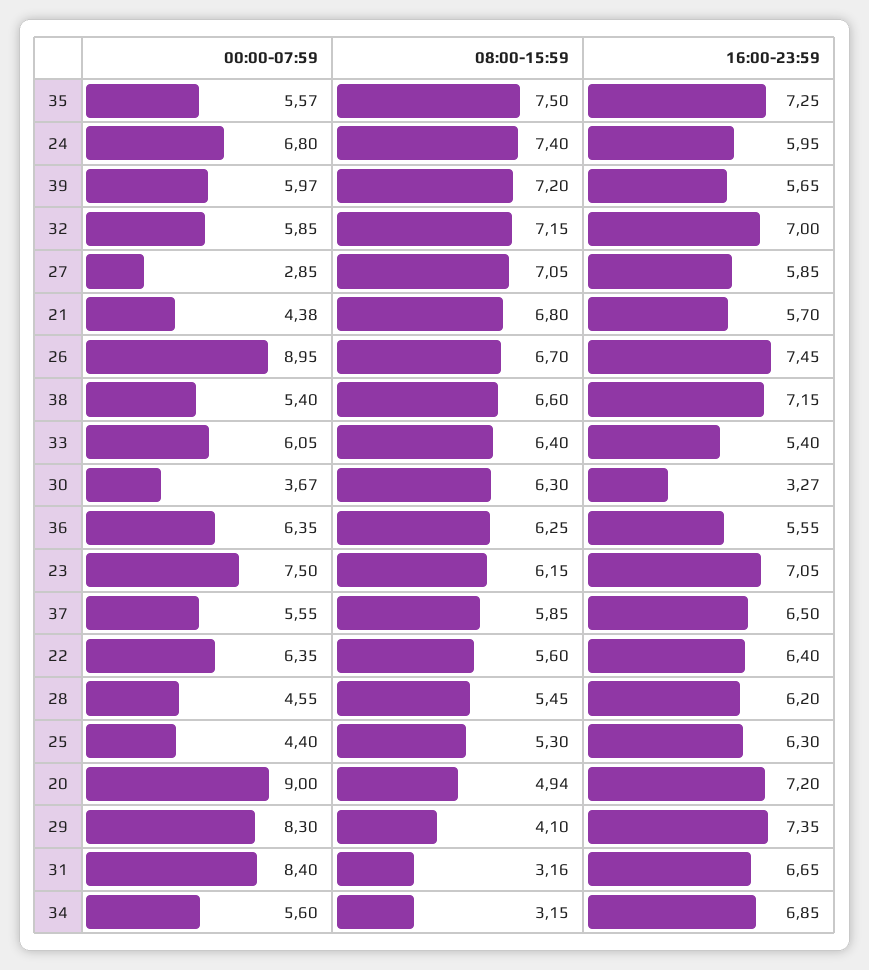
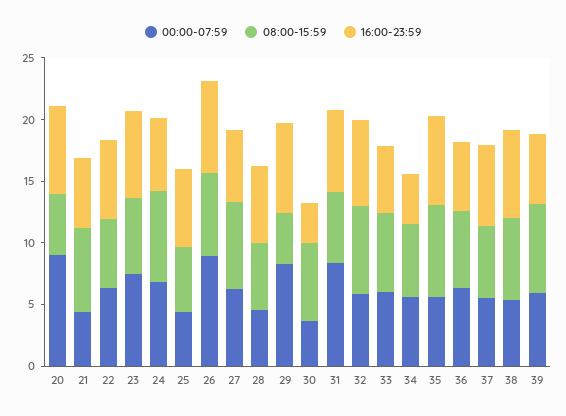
  {
    "00:00-07:59": {
      "35": 5.57,
      "24": 6.8,
      "39": 5.97,
      "32": 5.85,
-     "27": 2.85,
+     "27": 6,
      "21": 4.38,
      "26": 8.95,
      "38": 5.4,
      "33": 6.05,
      "30": 3.67,
      "36": 6.35,
      "23": 7.5,
      "37": 5.55,
      "22": 6.35,
      "28": 4.55,
      "25": 4.4,
      "20": 9,
      "29": 8.3,
      "31": 8.4,
      "34": 5.6
    },
    "08:00-15:59": {
      "35": 7.5,
      "24": 7.4,
      "39": 7.2,
      "32": 7.15,
      "27": 7.05,
      "21": 6.8,
      "26": 6.7,
      "38": 6.6,
      "33": 6.4,
      "30": 6.3,
      "36": 6.25,
      "23": 6.15,
      "37": 5.85,
      "22": 5.6,
      "28": 5.45,
      "25": 5.3,
      "20": 4.94,
      "29": 4.1,
-     "31": 3.16,
+     "31": 6,
-     "34": 3.15
+     "34": 6
    },
    "16:00-23:59": {
      "35": 7.25,
      "24": 5.95,
      "39": 5.65,
      "32": 7,
      "27": 5.85,
      "21": 5.7,
      "26": 7.45,
      "38": 7.15,
      "33": 5.4,
      "30": 3.27,
      "36": 5.55,
      "23": 7.05,
      "37": 6.5,
      "22": 6.4,
      "28": 6.2,
      "25": 6.3,
      "20": 7.2,
      "29": 7.35,
      "31": 6.65,
-     "34": 6.85
+     "34": 4
    }
  }

